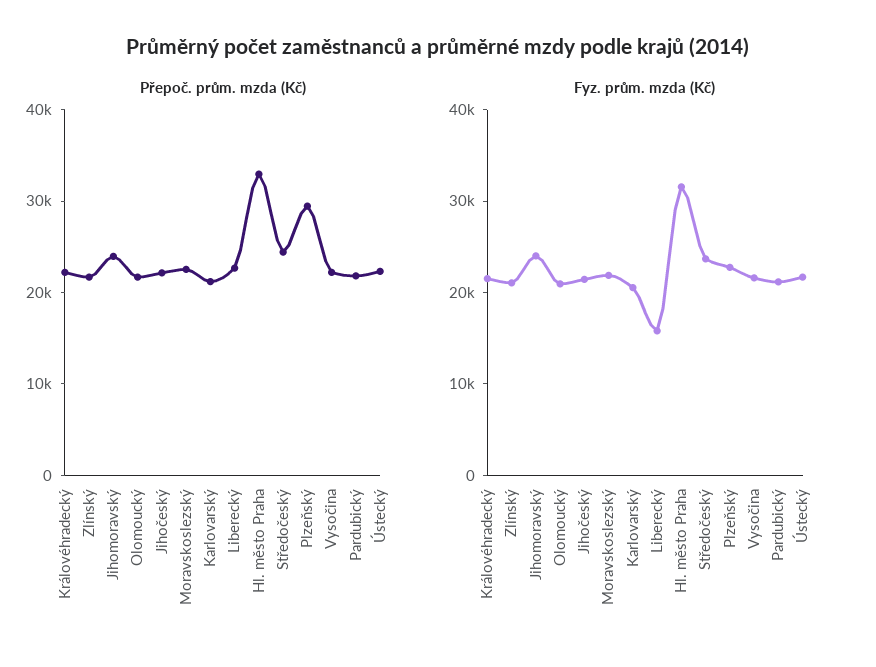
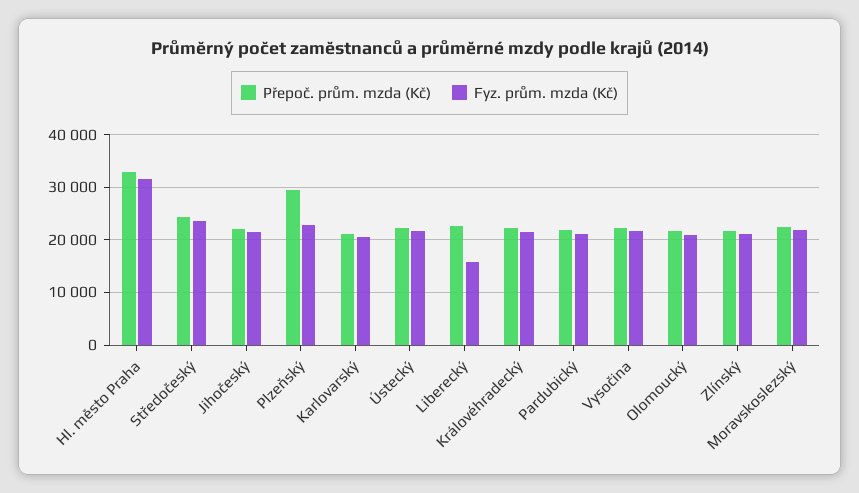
  {
    "Přepoč. prům. mzda (Kč)": {
      "Královéhradecký": 22000,
      "Zlínský": 22000,
-     "Jihomoravský": 24000,
      "Olomoucký": 22000,
      "Jihočeský": 22000,
      "Moravskoslezský": 22000,
      "Karlovarský": 22000,
      "Liberecký": 22000,
      "Hl. město Praha": 32000,
      "Středočeský": 24000,
      "Plzeňský": 30000,
      "Vysočina": 22000,
      "Pardubický": 22000,
      "Ústecký": 22000
    },
    "Fyz. prům. mzda (Kč)": {
      "Královéhradecký": 22000,
      "Zlínský": 22000,
-     "Jihomoravský": 24000,
      "Olomoucký": 20000,
      "Jihočeský": 22000,
      "Moravskoslezský": 22000,
      "Karlovarský": 20000,
      "Liberecký": 16000,
      "Hl. město Praha": 32000,
      "Středočeský": 24000,
      "Plzeňský": 22000,
      "Vysočina": 22000,
      "Pardubický": 22000,
      "Ústecký": 22000
    }
  }

